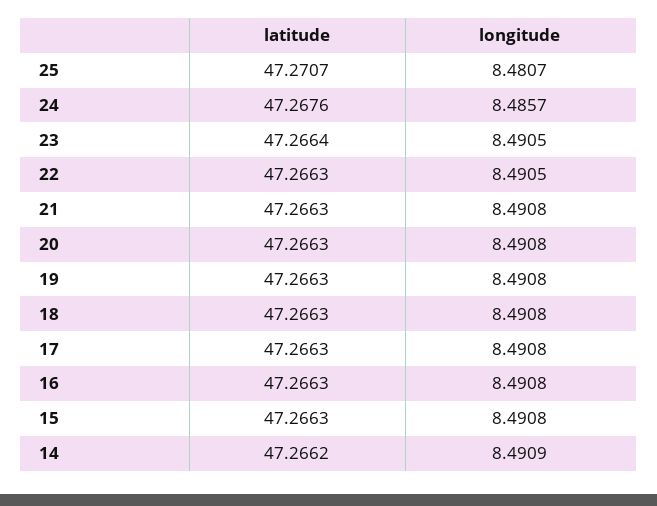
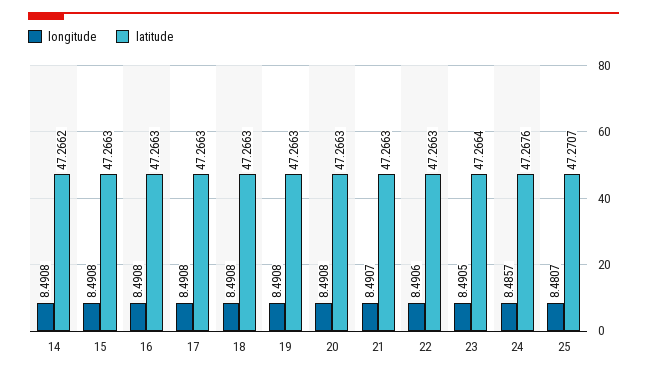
  {
    "latitude": {
      "25": 47.2707,
      "24": 47.2676,
      "23": 47.2664,
      "22": 47.2663,
      "21": 47.2663,
      "20": 47.2663,
      "19": 47.2663,
      "18": 47.2663,
      "17": 47.2663,
      "16": 47.2663,
      "15": 47.2663,
      "14": 47.2662
    },
    "longitude": {
      "25": 8.4807,
      "24": 8.4857,
      "23": 8.4905,
-     "22": 8.4905,
+     "22": 8.4906,
-     "21": 8.4908,
+     "21": 8.4907,
      "20": 8.4908,
      "19": 8.4908,
      "18": 8.4908,
      "17": 8.4908,
      "16": 8.4908,
      "15": 8.4908,
-     "14": 8.4909
+     "14": 8.4908
    }
  }

